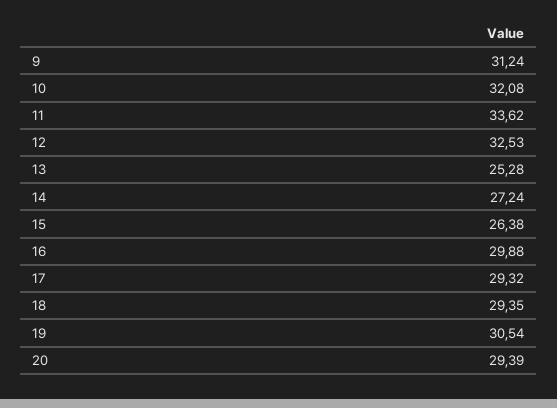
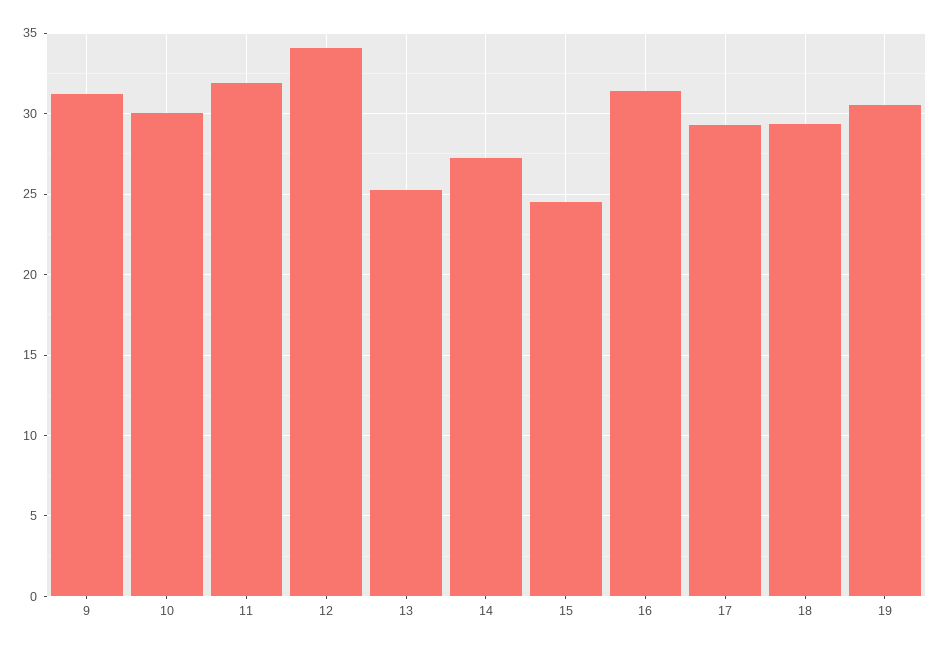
  {
    "9": 31.24,
-   "10": 32.08,
+   "10": 30,
-   "11": 33.62,
+   "11": 32,
-   "12": 32.53,
+   "12": 34,
    "13": 25.28,
    "14": 27.24,
-   "15": 26.38,
+   "15": 24.5,
-   "16": 29.88,
+   "16": 31.5,
    "17": 29.32,
    "18": 29.35,
-   "19": 30.54,
+   "19": 30.54
-   "20": 29.39
  }

